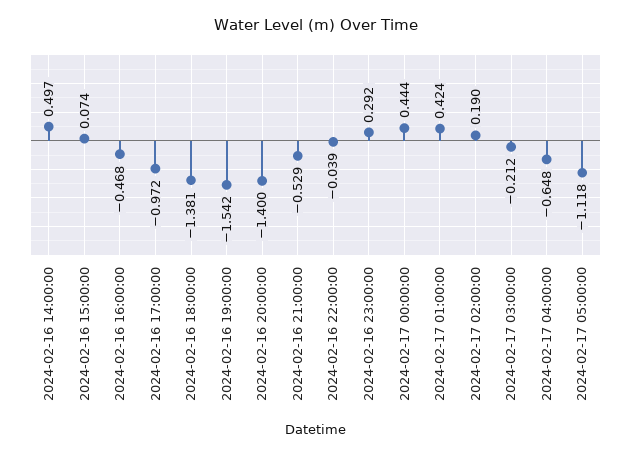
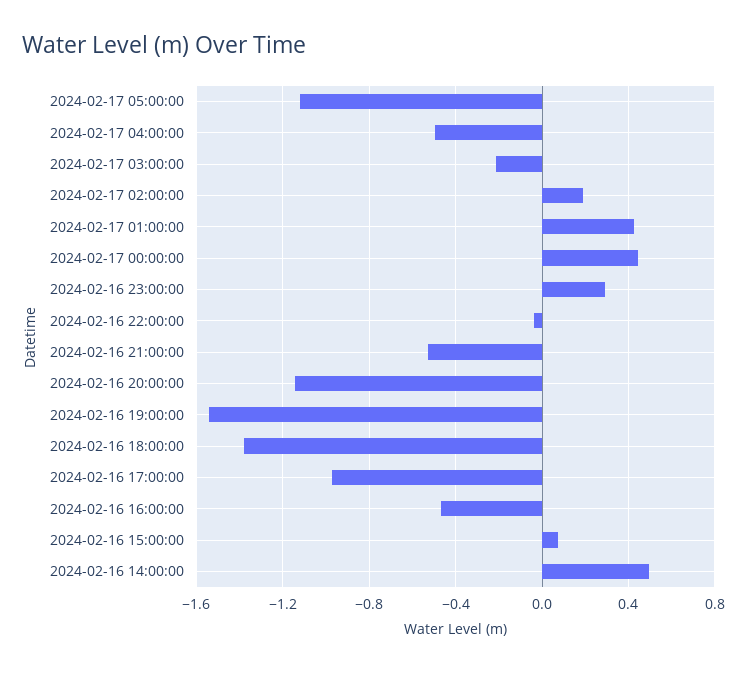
  {
    "2024-02-16 14:00:00": 0.497,
    "2024-02-16 15:00:00": 0.074,
    "2024-02-16 16:00:00": -0.468,
    "2024-02-16 17:00:00": -0.972,
    "2024-02-16 18:00:00": -1.381,
    "2024-02-16 19:00:00": -1.542,
-   "2024-02-16 20:00:00": -1.4,
+   "2024-02-16 20:00:00": -1.15,
    "2024-02-16 21:00:00": -0.529,
    "2024-02-16 22:00:00": -0.039,
    "2024-02-16 23:00:00": 0.292,
    "2024-02-17 00:00:00": 0.444,
    "2024-02-17 01:00:00": 0.424,
    "2024-02-17 02:00:00": 0.19,
    "2024-02-17 03:00:00": -0.212,
-   "2024-02-17 04:00:00": -0.648,
+   "2024-02-17 04:00:00": -0.5,
    "2024-02-17 05:00:00": -1.118
  }

